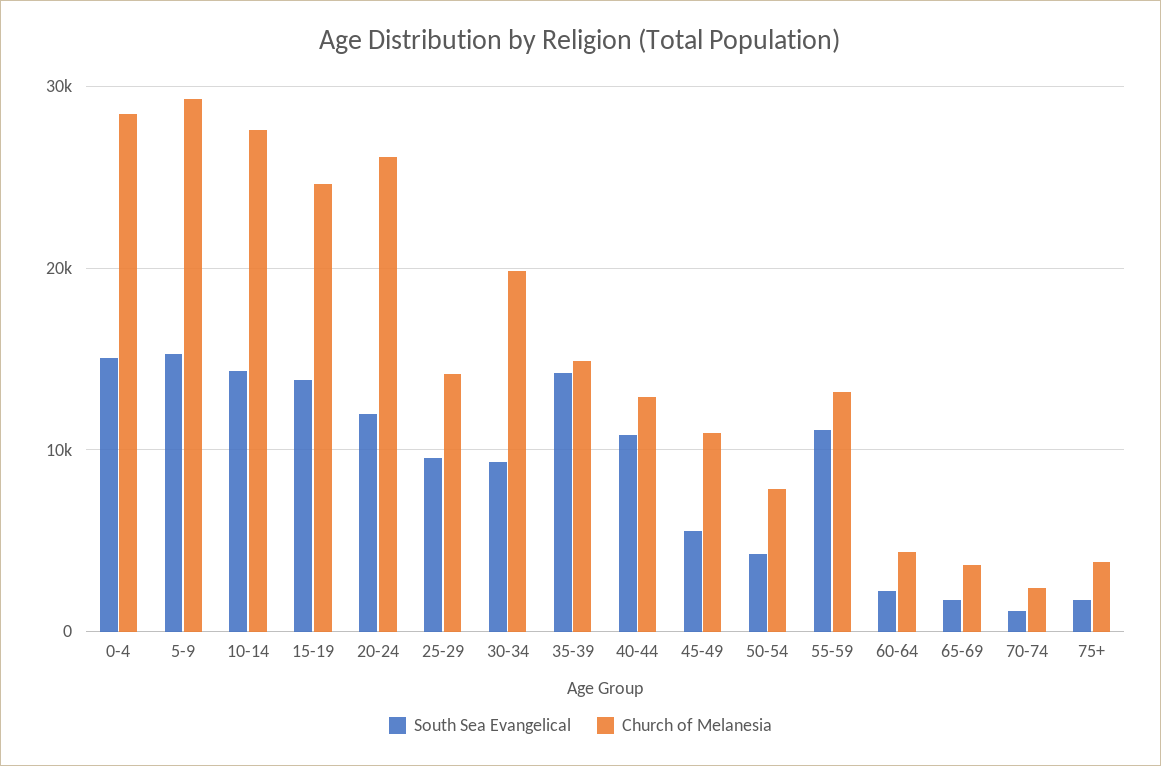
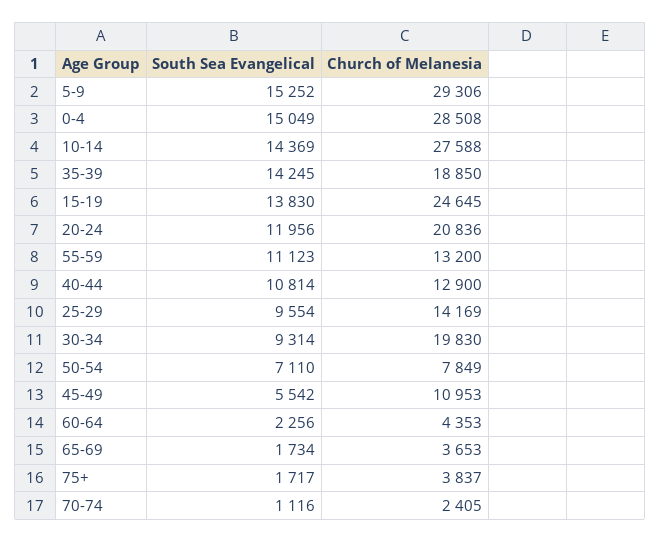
  {
    "South Sea Evangelical": {
      "0-4": 15049,
      "5-9": 15252,
      "10-14": 14369,
      "15-19": 13830,
      "20-24": 11956,
      "25-29": 9554,
      "30-34": 9314,
      "35-39": 14245,
      "40-44": 10814,
      "45-49": 5542,
-     "50-54": 4000,
+     "50-54": 7110,
      "55-59": 11123,
      "60-64": 2256,
      "65-69": 1734,
      "70-74": 1116,
      "75+": 1717
    },
    "Church of Melanesia": {
      "0-4": 28508,
      "5-9": 29306,
      "10-14": 27588,
      "15-19": 24645,
-     "20-24": 26000,
+     "20-24": 20836,
      "25-29": 14169,
      "30-34": 19830,
-     "35-39": 15000,
+     "35-39": 18850,
      "40-44": 12900,
      "45-49": 10953,
      "50-54": 7849,
      "55-59": 13200,
      "60-64": 4353,
      "65-69": 3653,
      "70-74": 2405,
      "75+": 3837
    }
  }

